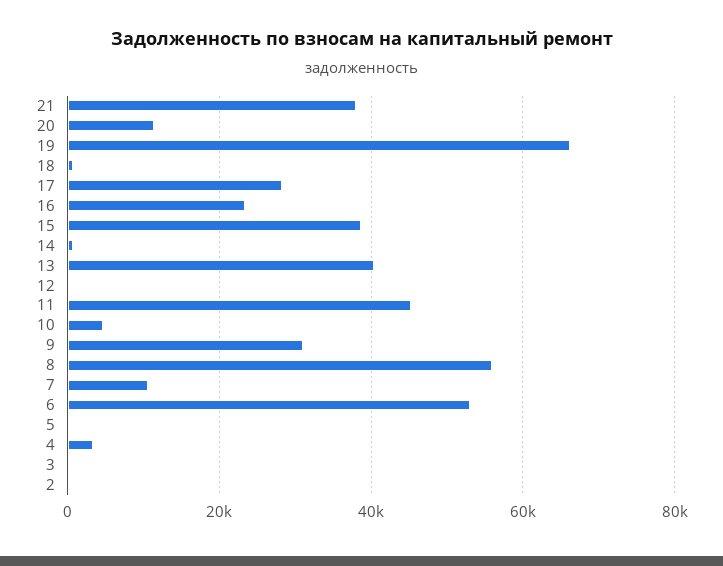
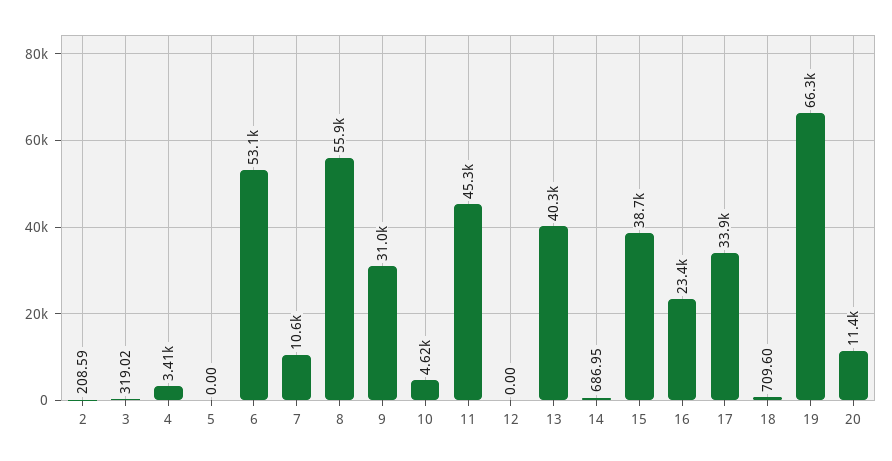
  {
-   "21": 38000,
    "20": 11400,
    "19": 66300,
    "18": 709.6,
-   "17": 28000,
+   "17": 33900,
    "16": 23400,
    "15": 38700,
    "14": 686.95,
    "13": 40300,
    "12": 0,
    "11": 45300,
    "10": 4620,
    "9": 31000,
    "8": 55900,
    "7": 10600,
    "6": 53100,
    "5": 0,
    "4": 3410,
    "3": 319.02,
    "2": 208.59
  }

